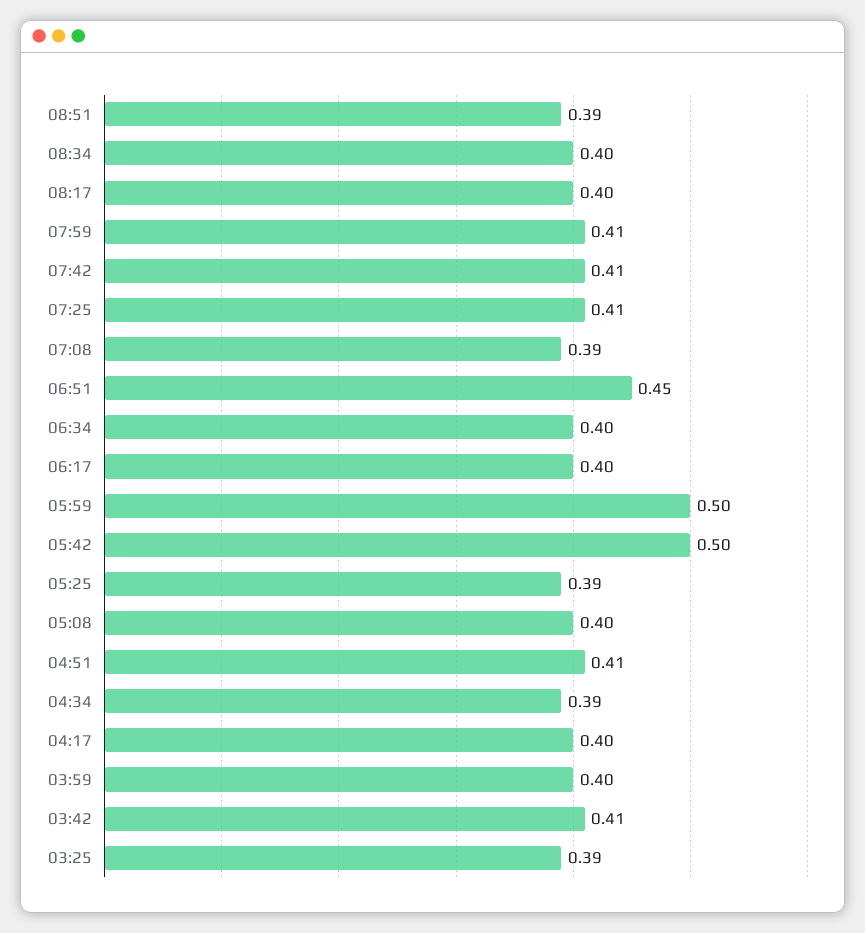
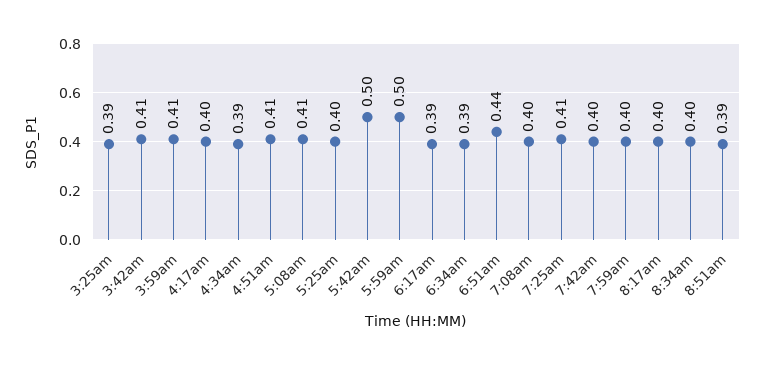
  {
    "08:51": 0.39,
    "08:34": 0.4,
    "08:17": 0.4,
-   "07:59": 0.41,
+   "07:59": 0.4,
-   "07:42": 0.41,
+   "07:42": 0.4,
    "07:25": 0.41,
-   "07:08": 0.39,
+   "07:08": 0.4,
-   "06:51": 0.45,
+   "06:51": 0.44,
-   "06:34": 0.4,
+   "06:34": 0.39,
-   "06:17": 0.4,
+   "06:17": 0.39,
    "05:59": 0.5,
    "05:42": 0.5,
-   "05:25": 0.39,
+   "05:25": 0.4,
-   "05:08": 0.4,
+   "05:08": 0.41,
    "04:51": 0.41,
    "04:34": 0.39,
    "04:17": 0.4,
-   "03:59": 0.4,
+   "03:59": 0.41,
    "03:42": 0.41,
    "03:25": 0.39
  }

